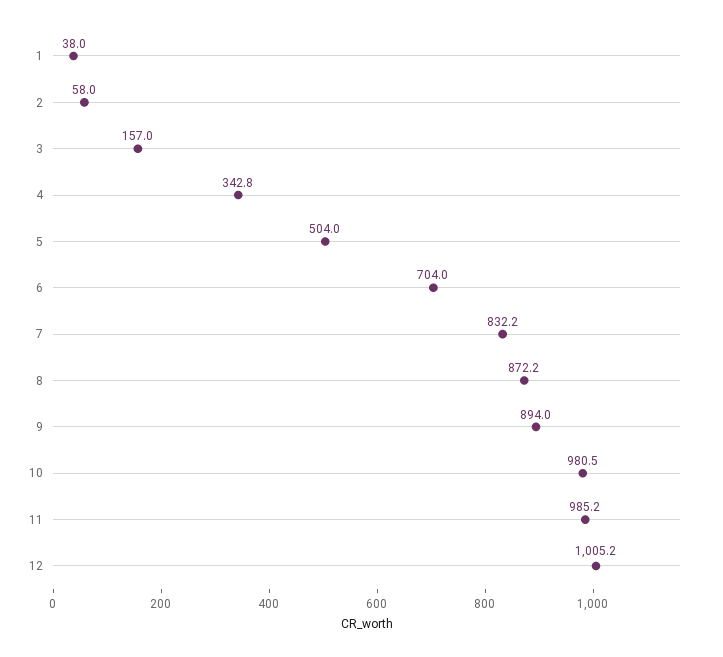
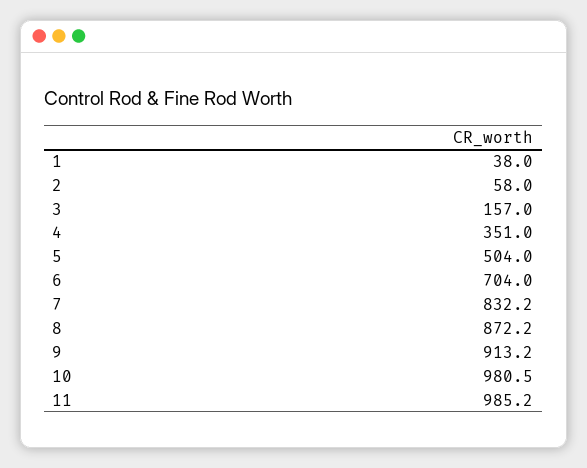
  {
    "1": 38,
    "2": 58,
    "3": 157,
-   "4": 342.8,
+   "4": 351,
    "5": 504,
    "6": 704,
    "7": 832.2,
    "8": 872.2,
-   "9": 894,
+   "9": 913.2,
    "10": 980.5,
-   "11": 985.2,
+   "11": 985.2
-   "12": 1005.2
  }

